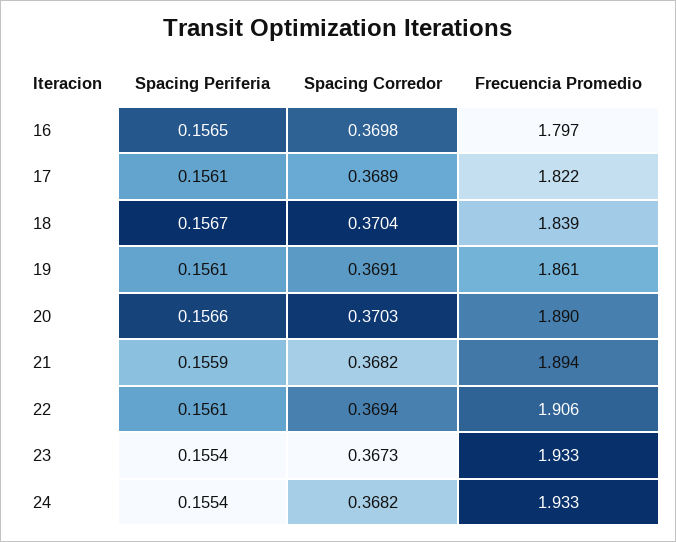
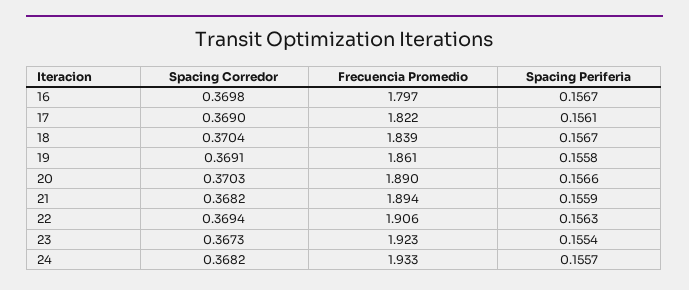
  {
    "Spacing Periferia": {
-     "16": 0.1565,
+     "16": 0.1567,
      "17": 0.1561,
      "18": 0.1567,
-     "19": 0.1561,
+     "19": 0.1558,
      "20": 0.1566,
      "21": 0.1559,
-     "22": 0.1561,
+     "22": 0.1563,
      "23": 0.1554,
-     "24": 0.1554
+     "24": 0.1557
    },
    "Spacing Corredor": {
      "16": 0.3698,
-     "17": 0.3689,
+     "17": 0.369,
      "18": 0.3704,
      "19": 0.3691,
      "20": 0.3703,
      "21": 0.3682,
      "22": 0.3694,
      "23": 0.3673,
      "24": 0.3682
    },
    "Frecuencia Promedio": {
      "16": 1.797,
      "17": 1.822,
      "18": 1.839,
      "19": 1.861,
      "20": 1.89,
      "21": 1.894,
      "22": 1.906,
-     "23": 1.933,
+     "23": 1.923,
      "24": 1.933
    }
  }

